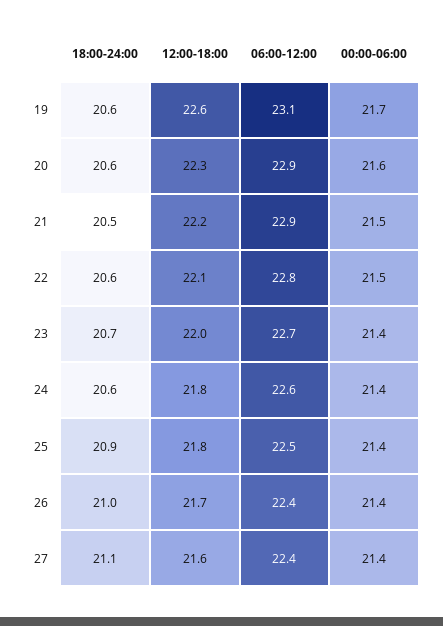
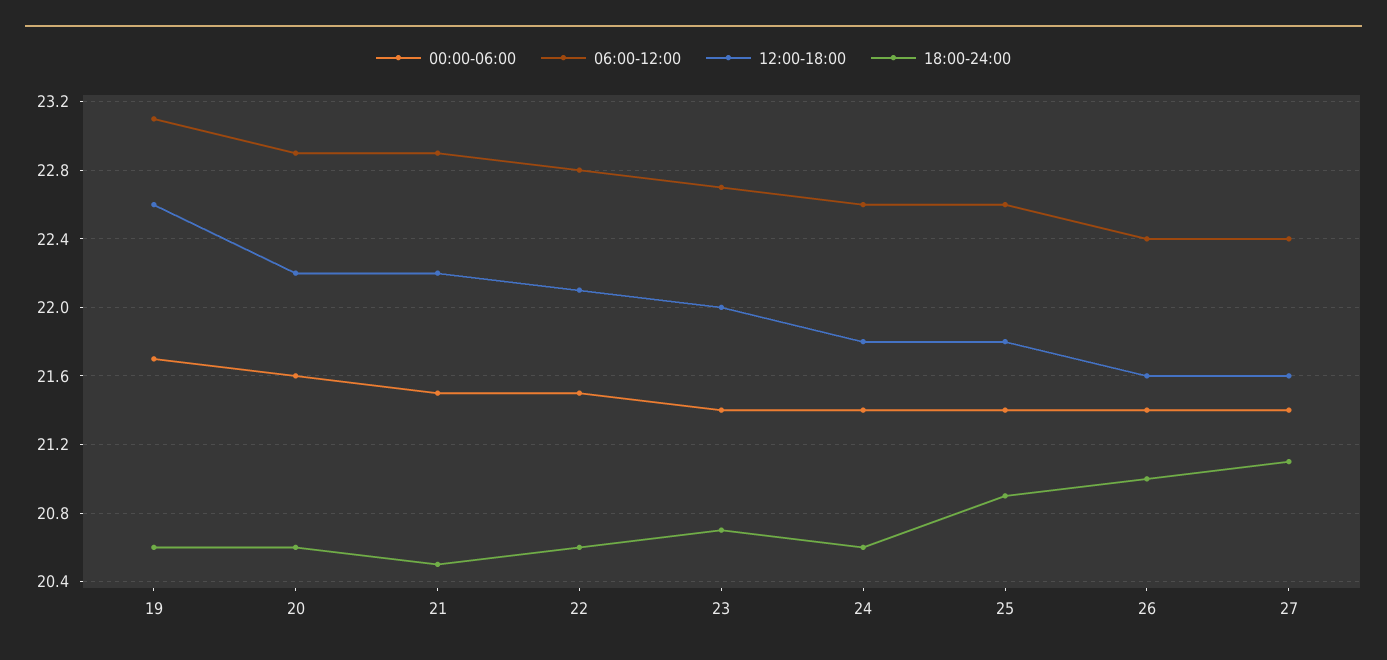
  {
    "18:00-24:00": {
      "19": 20.6,
      "20": 20.6,
      "21": 20.5,
      "22": 20.6,
      "23": 20.7,
      "24": 20.6,
      "25": 20.9,
      "26": 21,
      "27": 21.1
    },
    "12:00-18:00": {
      "19": 22.6,
-     "20": 22.3,
+     "20": 22.2,
      "21": 22.2,
      "22": 22.1,
      "23": 22,
      "24": 21.8,
      "25": 21.8,
-     "26": 21.7,
+     "26": 21.6,
      "27": 21.6
    },
    "06:00-12:00": {
      "19": 23.1,
      "20": 22.9,
      "21": 22.9,
      "22": 22.8,
      "23": 22.7,
      "24": 22.6,
-     "25": 22.5,
+     "25": 22.6,
      "26": 22.4,
      "27": 22.4
    },
    "00:00-06:00": {
      "19": 21.7,
      "20": 21.6,
      "21": 21.5,
      "22": 21.5,
      "23": 21.4,
      "24": 21.4,
      "25": 21.4,
      "26": 21.4,
      "27": 21.4
    }
  }

